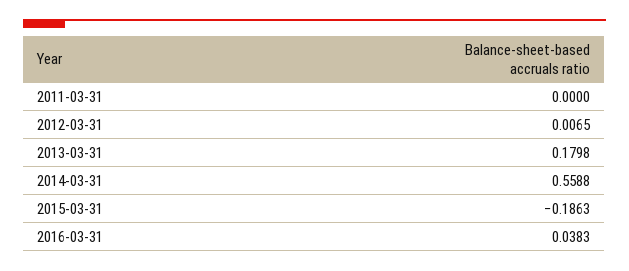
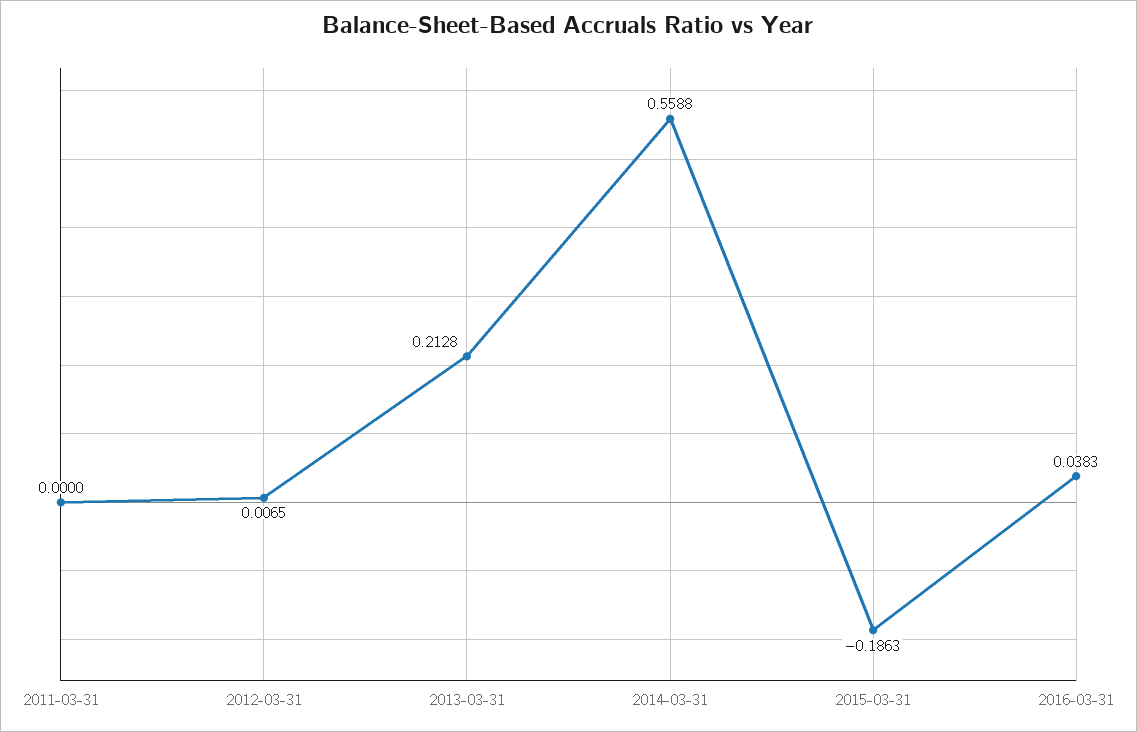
  {
    "2011-03-31": 0,
    "2012-03-31": 0.0065,
-   "2013-03-31": 0.1798,
+   "2013-03-31": 0.2128,
    "2014-03-31": 0.5588,
    "2015-03-31": -0.1863,
    "2016-03-31": 0.0383
  }

